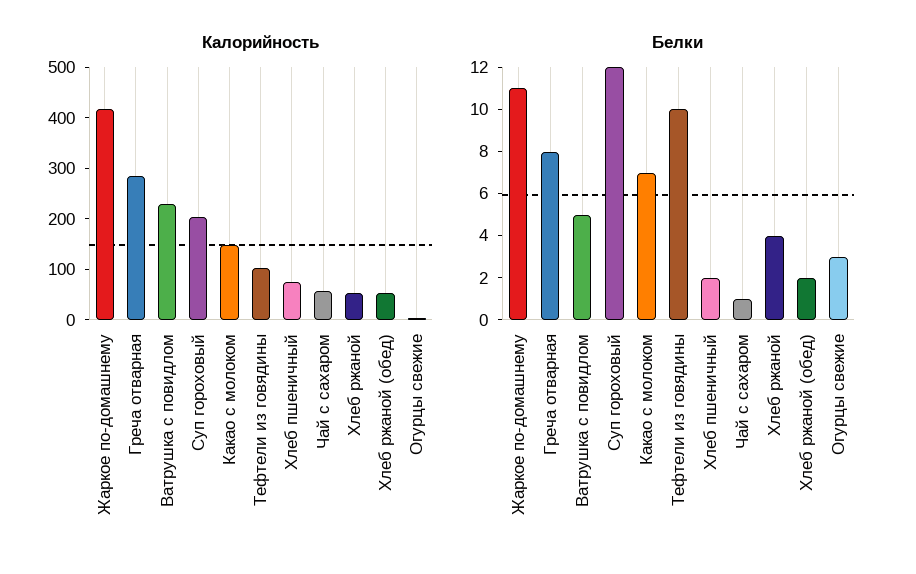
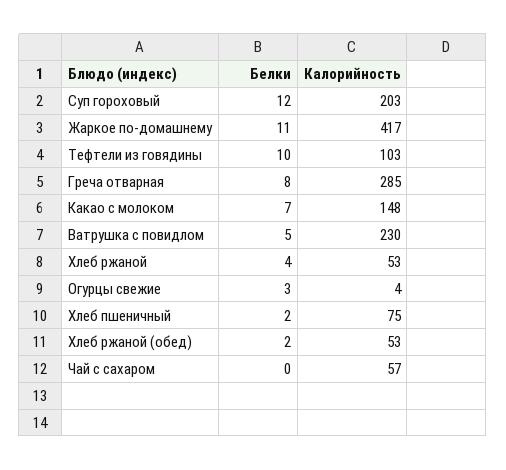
  {
    "Калорийность": {
      "Жаркое по-домашнему": 417,
      "Греча отварная": 285,
      "Ватрушка с повидлом": 230,
      "Суп гороховый": 203,
      "Какао с молоком": 148,
      "Тефтели из говядины": 103,
      "Хлеб пшеничный": 75,
      "Чай с сахаром": 57,
      "Хлеб ржаной": 53,
      "Хлеб ржаной (обед)": 53,
      "Огурцы свежие": 4
    },
    "Белки": {
      "Жаркое по-домашнему": 11,
      "Греча отварная": 8,
      "Ватрушка с повидлом": 5,
      "Суп гороховый": 12,
      "Какао с молоком": 7,
      "Тефтели из говядины": 10,
      "Хлеб пшеничный": 2,
-     "Чай с сахаром": 1,
+     "Чай с сахаром": 0,
      "Хлеб ржаной": 4,
      "Хлеб ржаной (обед)": 2,
      "Огурцы свежие": 3
    }
  }

